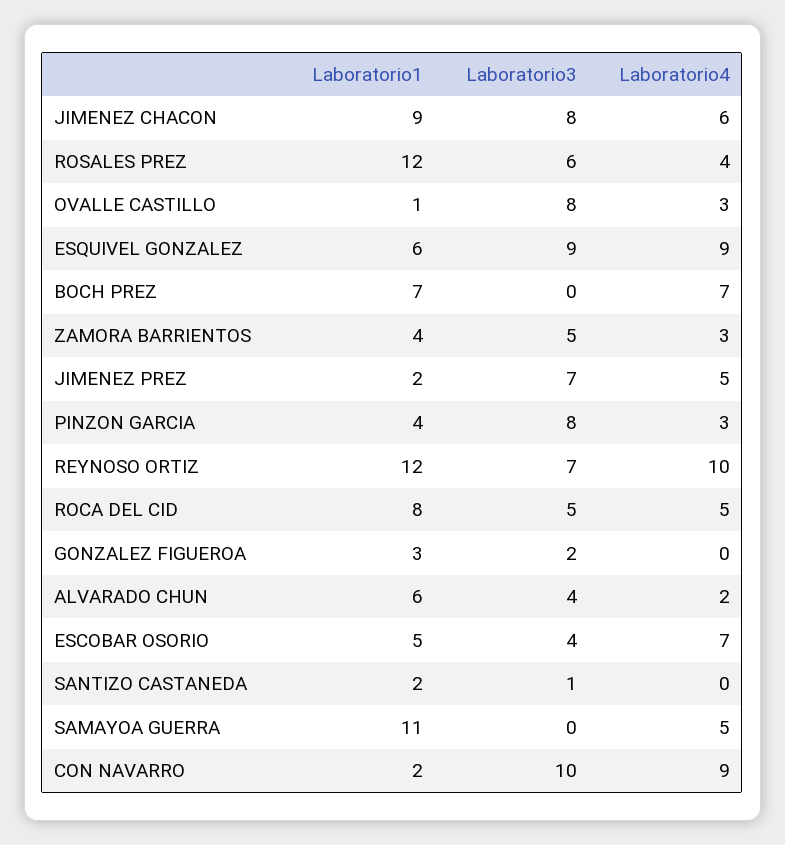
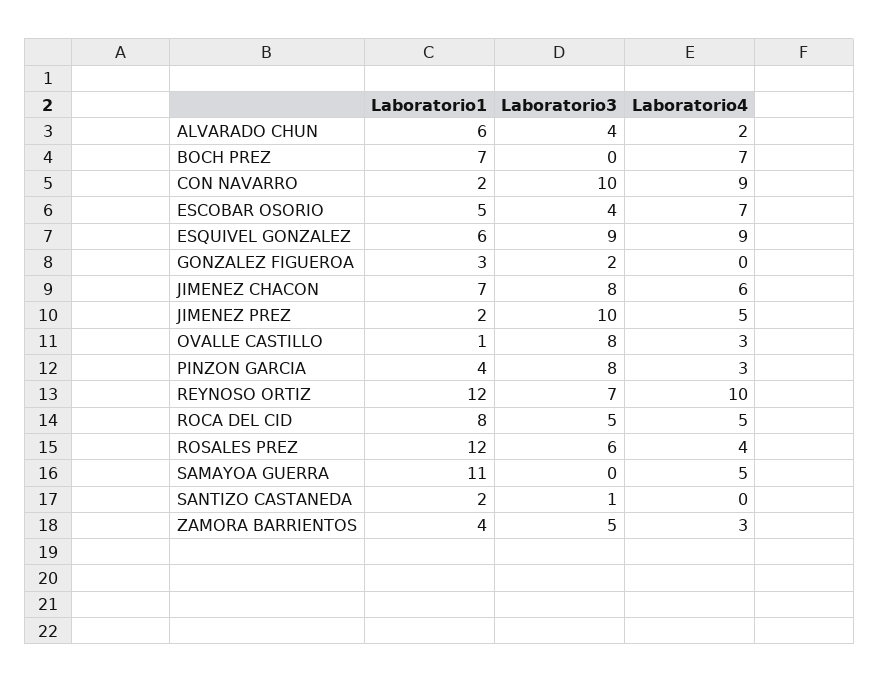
  {
    "Laboratorio1": {
-     "JIMENEZ CHACON": 9,
+     "JIMENEZ CHACON": 7,
      "ROSALES PREZ": 12,
      "OVALLE CASTILLO": 1,
      "ESQUIVEL GONZALEZ": 6,
      "BOCH PREZ": 7,
      "ZAMORA BARRIENTOS": 4,
      "JIMENEZ PREZ": 2,
      "PINZON GARCIA": 4,
      "REYNOSO ORTIZ": 12,
      "ROCA DEL CID": 8,
      "GONZALEZ FIGUEROA": 3,
      "ALVARADO CHUN": 6,
      "ESCOBAR OSORIO": 5,
      "SANTIZO CASTANEDA": 2,
      "SAMAYOA GUERRA": 11,
      "CON NAVARRO": 2
    },
    "Laboratorio3": {
      "JIMENEZ CHACON": 8,
      "ROSALES PREZ": 6,
      "OVALLE CASTILLO": 8,
      "ESQUIVEL GONZALEZ": 9,
      "BOCH PREZ": 0,
      "ZAMORA BARRIENTOS": 5,
-     "JIMENEZ PREZ": 7,
+     "JIMENEZ PREZ": 10,
      "PINZON GARCIA": 8,
      "REYNOSO ORTIZ": 7,
      "ROCA DEL CID": 5,
      "GONZALEZ FIGUEROA": 2,
      "ALVARADO CHUN": 4,
      "ESCOBAR OSORIO": 4,
      "SANTIZO CASTANEDA": 1,
      "SAMAYOA GUERRA": 0,
      "CON NAVARRO": 10
    },
    "Laboratorio4": {
      "JIMENEZ CHACON": 6,
      "ROSALES PREZ": 4,
      "OVALLE CASTILLO": 3,
      "ESQUIVEL GONZALEZ": 9,
      "BOCH PREZ": 7,
      "ZAMORA BARRIENTOS": 3,
      "JIMENEZ PREZ": 5,
      "PINZON GARCIA": 3,
      "REYNOSO ORTIZ": 10,
      "ROCA DEL CID": 5,
      "GONZALEZ FIGUEROA": 0,
      "ALVARADO CHUN": 2,
      "ESCOBAR OSORIO": 7,
      "SANTIZO CASTANEDA": 0,
      "SAMAYOA GUERRA": 5,
      "CON NAVARRO": 9
    }
  }

